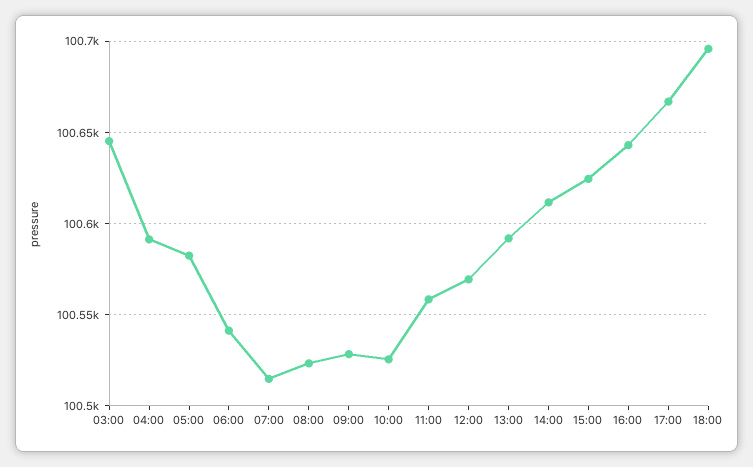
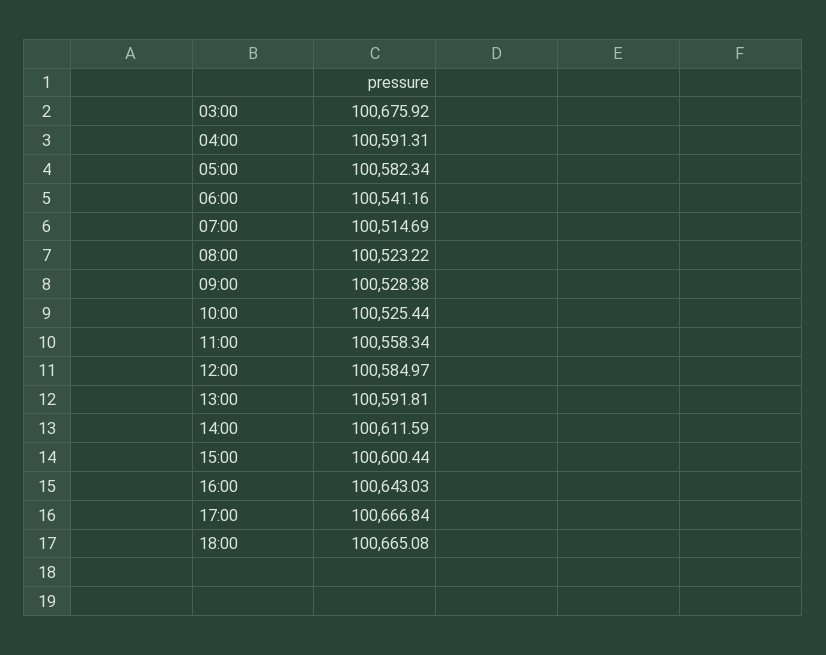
  {
-   "03:00": 100645,
+   "03:00": 100675.92,
    "04:00": 100591.31,
    "05:00": 100582.34,
    "06:00": 100541.16,
    "07:00": 100514.69,
    "08:00": 100523.22,
    "09:00": 100528.38,
    "10:00": 100525.44,
    "11:00": 100558.34,
-   "12:00": 100570,
+   "12:00": 100584.97,
    "13:00": 100591.81,
    "14:00": 100611.59,
-   "15:00": 100625,
+   "15:00": 100600.44,
    "16:00": 100643.03,
    "17:00": 100666.84,
-   "18:00": 100695
+   "18:00": 100665.08
  }

